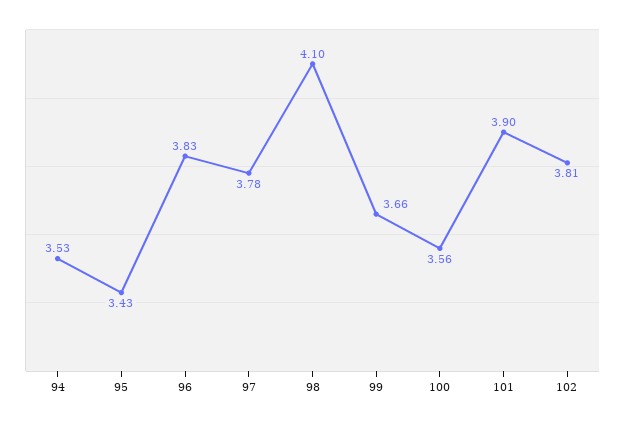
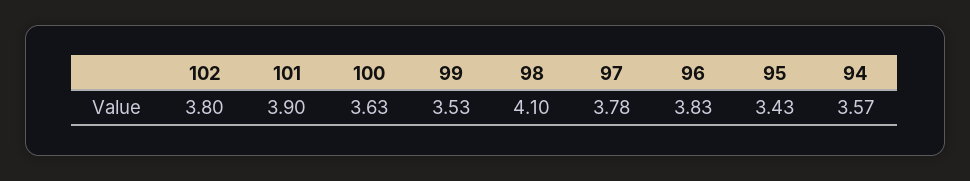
  {
-   "94": 3.53,
+   "94": 3.57,
    "95": 3.43,
    "96": 3.83,
    "97": 3.78,
    "98": 4.1,
-   "99": 3.66,
+   "99": 3.53,
-   "100": 3.56,
+   "100": 3.63,
    "101": 3.9,
-   "102": 3.81
+   "102": 3.8
  }

